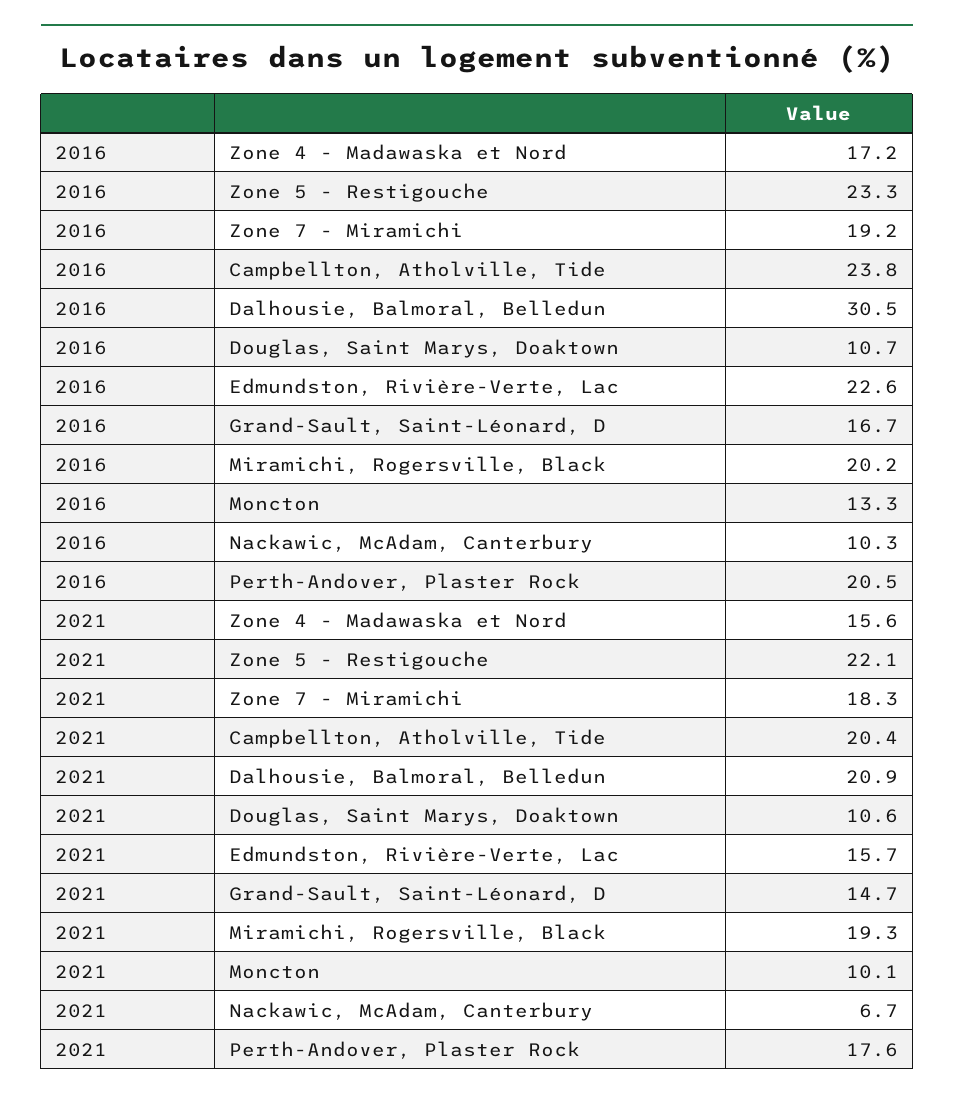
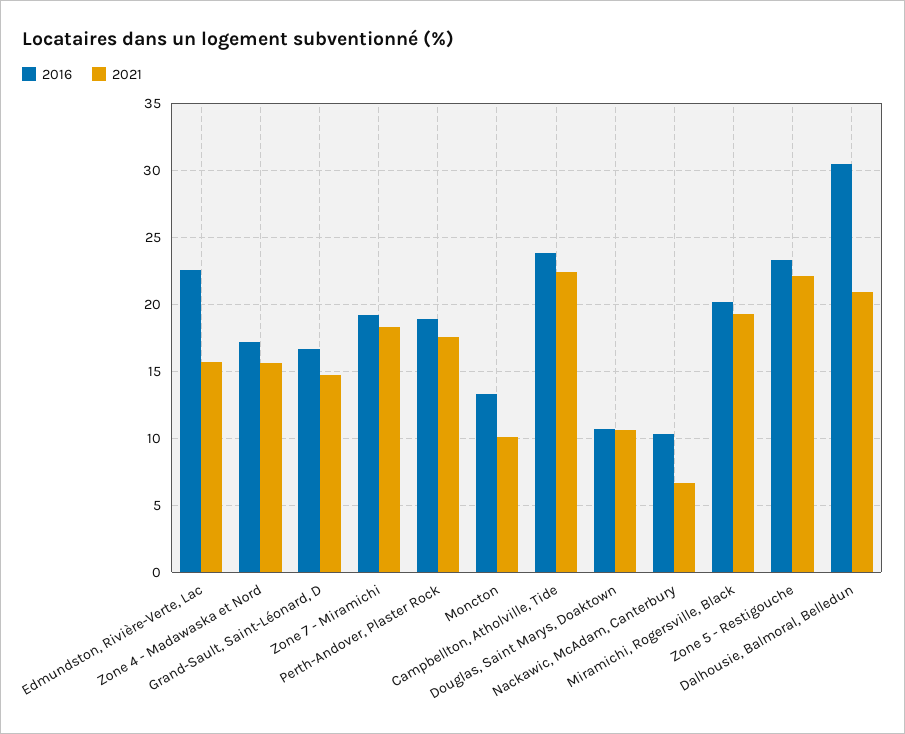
  {
    "2016": {
      "Zone 4 - Madawaska et Nord": 17.2,
      "Zone 5 - Restigouche": 23.3,
      "Zone 7 - Miramichi": 19.2,
      "Campbellton, Atholville, Tide": 23.8,
      "Dalhousie, Balmoral, Belledun": 30.5,
      "Douglas, Saint Marys, Doaktown": 10.7,
      "Edmundston, Rivière-Verte, Lac": 22.6,
      "Grand-Sault, Saint-Léonard, D": 16.7,
      "Miramichi, Rogersville, Black": 20.2,
      "Moncton": 13.3,
      "Nackawic, McAdam, Canterbury": 10.3,
-     "Perth-Andover, Plaster Rock": 20.5
+     "Perth-Andover, Plaster Rock": 19
    },
    "2021": {
      "Zone 4 - Madawaska et Nord": 15.6,
      "Zone 5 - Restigouche": 22.1,
      "Zone 7 - Miramichi": 18.3,
-     "Campbellton, Atholville, Tide": 20.4,
+     "Campbellton, Atholville, Tide": 22.5,
      "Dalhousie, Balmoral, Belledun": 20.9,
      "Douglas, Saint Marys, Doaktown": 10.6,
      "Edmundston, Rivière-Verte, Lac": 15.7,
      "Grand-Sault, Saint-Léonard, D": 14.7,
      "Miramichi, Rogersville, Black": 19.3,
      "Moncton": 10.1,
      "Nackawic, McAdam, Canterbury": 6.7,
      "Perth-Andover, Plaster Rock": 17.6
    }
  }

